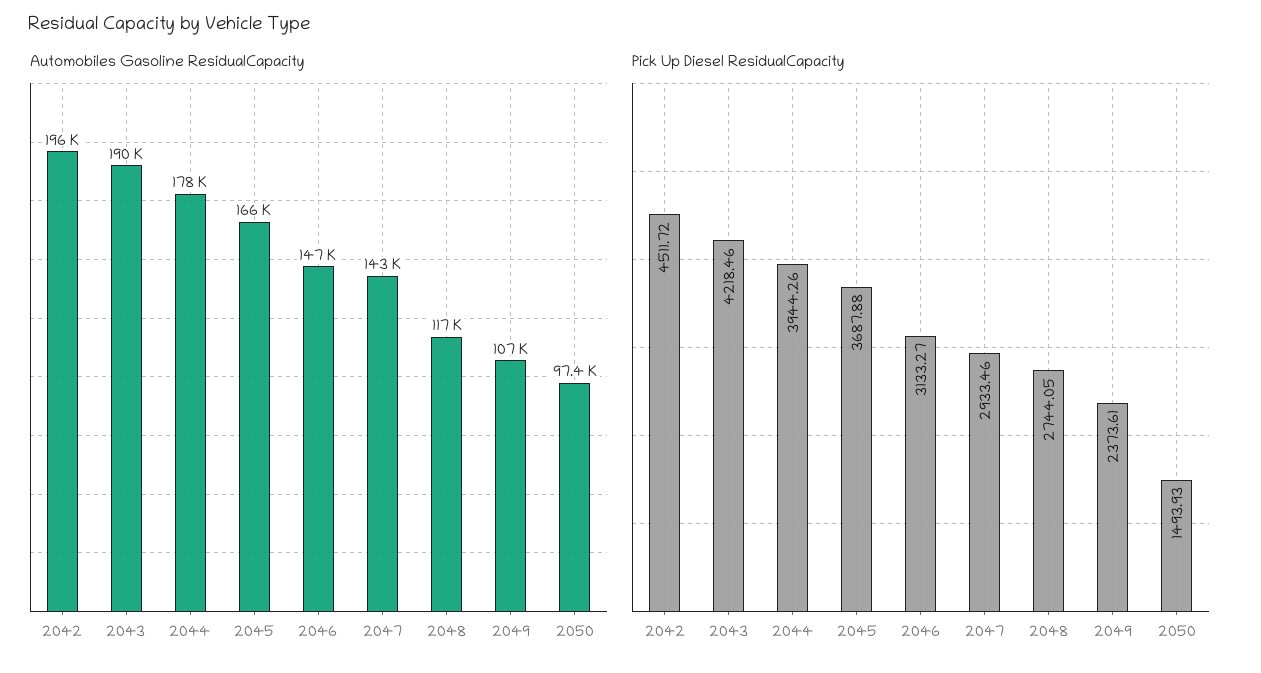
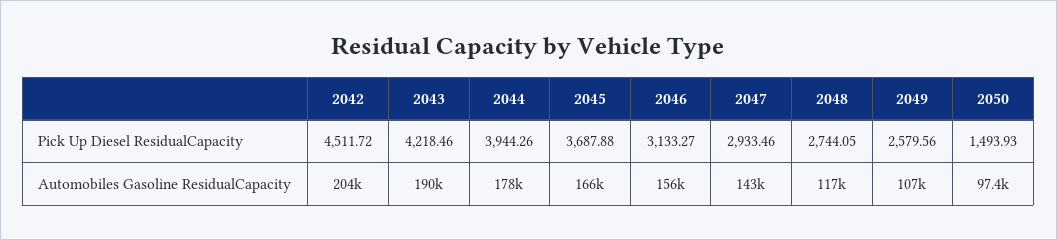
  {
    "Automobiles Gasoline ResidualCapacity": {
-     "2042": 196000,
+     "2042": 204000,
      "2043": 190000,
      "2044": 178000,
      "2045": 166000,
-     "2046": 147000,
+     "2046": 156000,
      "2047": 143000,
      "2048": 117000,
      "2049": 107000,
      "2050": 97400
    },
    "Pick Up Diesel ResidualCapacity": {
      "2042": 4511.72,
      "2043": 4218.46,
      "2044": 3944.26,
      "2045": 3687.88,
      "2046": 3133.27,
      "2047": 2933.46,
      "2048": 2744.05,
-     "2049": 2373.61,
+     "2049": 2579.56,
      "2050": 1493.93
    }
  }

